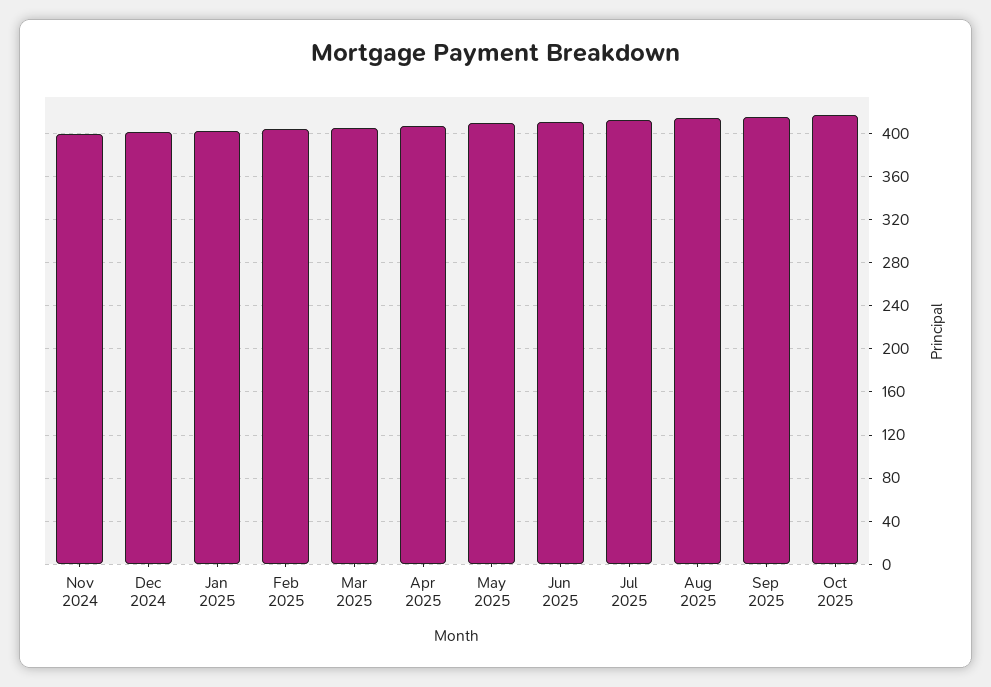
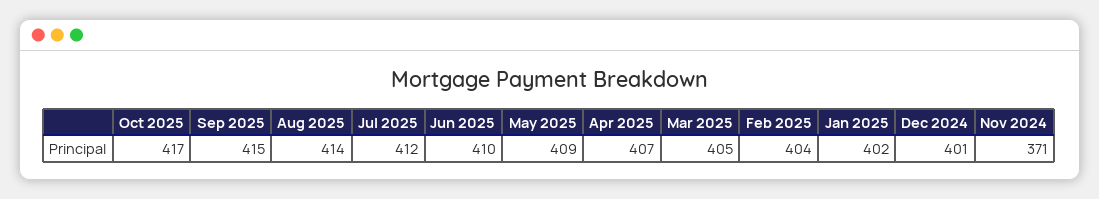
  {
-   "Nov 2024": 400,
+   "Nov 2024": 371,
    "Dec 2024": 401,
    "Jan 2025": 402,
    "Feb 2025": 404,
    "Mar 2025": 405,
    "Apr 2025": 407,
    "May 2025": 409,
    "Jun 2025": 410,
    "Jul 2025": 412,
    "Aug 2025": 414,
    "Sep 2025": 415,
    "Oct 2025": 417
  }

